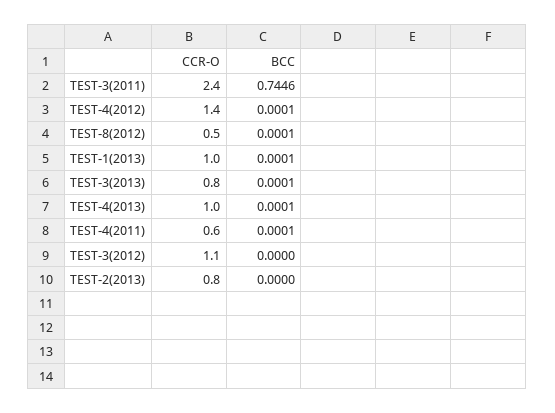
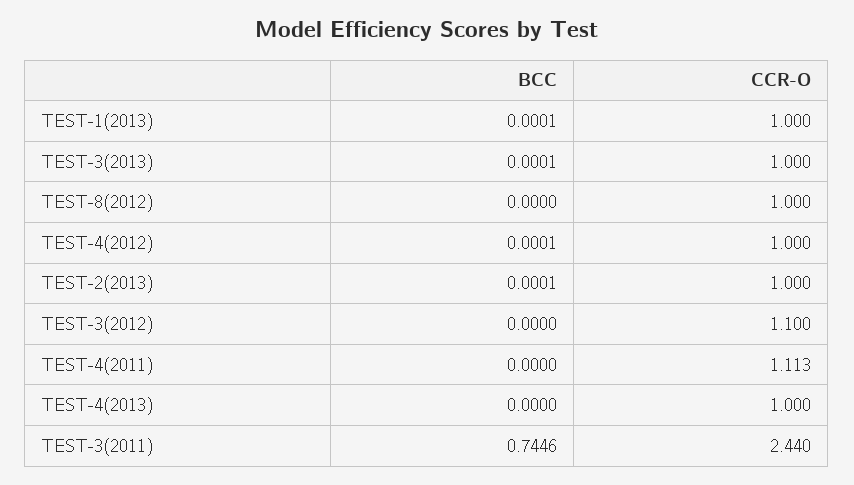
  {
    "CCR-O": {
-     "TEST-3(2011)": 2.4,
+     "TEST-3(2011)": 2.44,
-     "TEST-4(2012)": 1.4,
+     "TEST-4(2012)": 1,
-     "TEST-8(2012)": 0.5,
+     "TEST-8(2012)": 1,
      "TEST-1(2013)": 1,
-     "TEST-3(2013)": 0.8,
+     "TEST-3(2013)": 1,
      "TEST-4(2013)": 1,
-     "TEST-4(2011)": 0.6,
+     "TEST-4(2011)": 1.113,
      "TEST-3(2012)": 1.1,
-     "TEST-2(2013)": 0.8
+     "TEST-2(2013)": 1
    },
    "BCC": {
      "TEST-3(2011)": 0.7446,
      "TEST-4(2012)": 0.0001,
-     "TEST-8(2012)": 0.0001,
+     "TEST-8(2012)": 0,
      "TEST-1(2013)": 0.0001,
      "TEST-3(2013)": 0.0001,
-     "TEST-4(2013)": 0.0001,
+     "TEST-4(2013)": 0,
-     "TEST-4(2011)": 0.0001,
+     "TEST-4(2011)": 0,
      "TEST-3(2012)": 0,
-     "TEST-2(2013)": 0
+     "TEST-2(2013)": 0.0001
    }
  }

